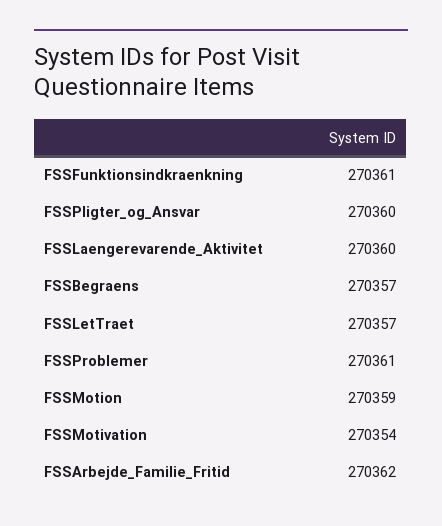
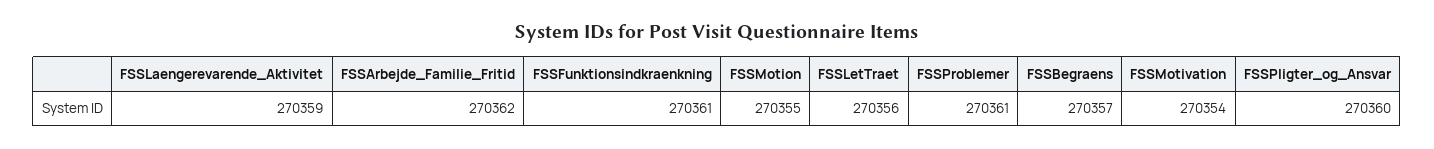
  {
    "FSSFunktionsindkraenkning": 270361,
    "FSSPligter_og_Ansvar": 270360,
-   "FSSLaengerevarende_Aktivitet": 270360,
+   "FSSLaengerevarende_Aktivitet": 270359,
    "FSSBegraens": 270357,
-   "FSSLetTraet": 270357,
+   "FSSLetTraet": 270356,
    "FSSProblemer": 270361,
-   "FSSMotion": 270359,
+   "FSSMotion": 270355,
    "FSSMotivation": 270354,
    "FSSArbejde_Familie_Fritid": 270362
  }

